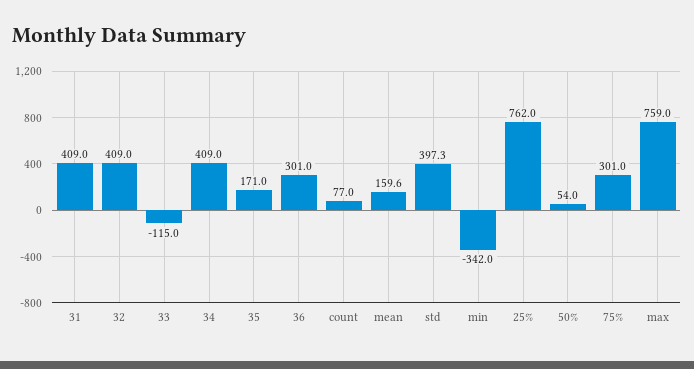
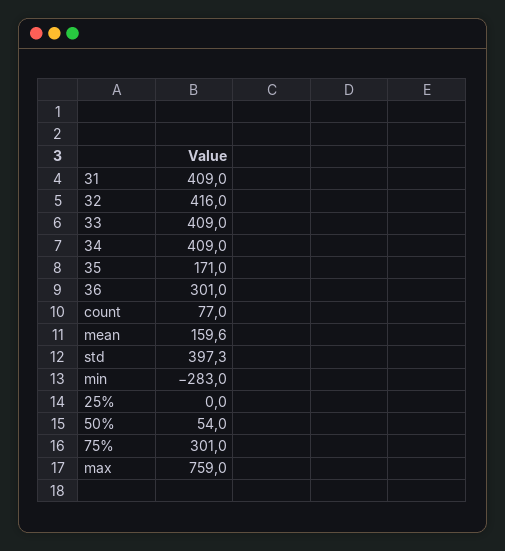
  {
    "31": 409,
-   "32": 409,
+   "32": 416,
-   "33": -115,
+   "33": 409,
    "34": 409,
    "35": 171,
    "36": 301,
    "count": 77,
    "mean": 159.6,
    "std": 397.3,
-   "min": -342,
+   "min": -283,
-   "25%": 762,
+   "25%": 0,
    "50%": 54,
    "75%": 301,
    "max": 759
  }

